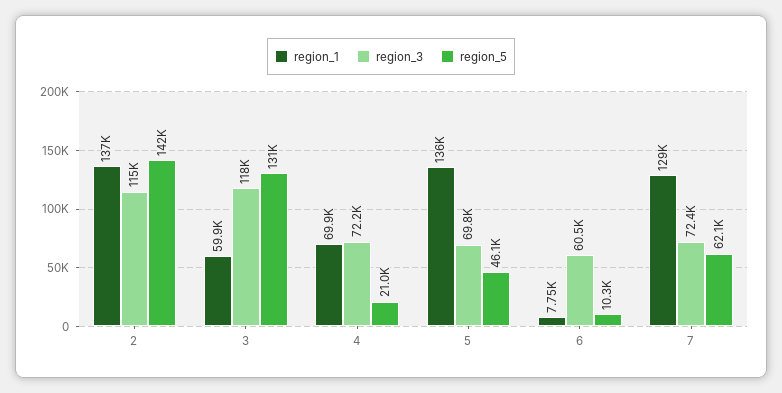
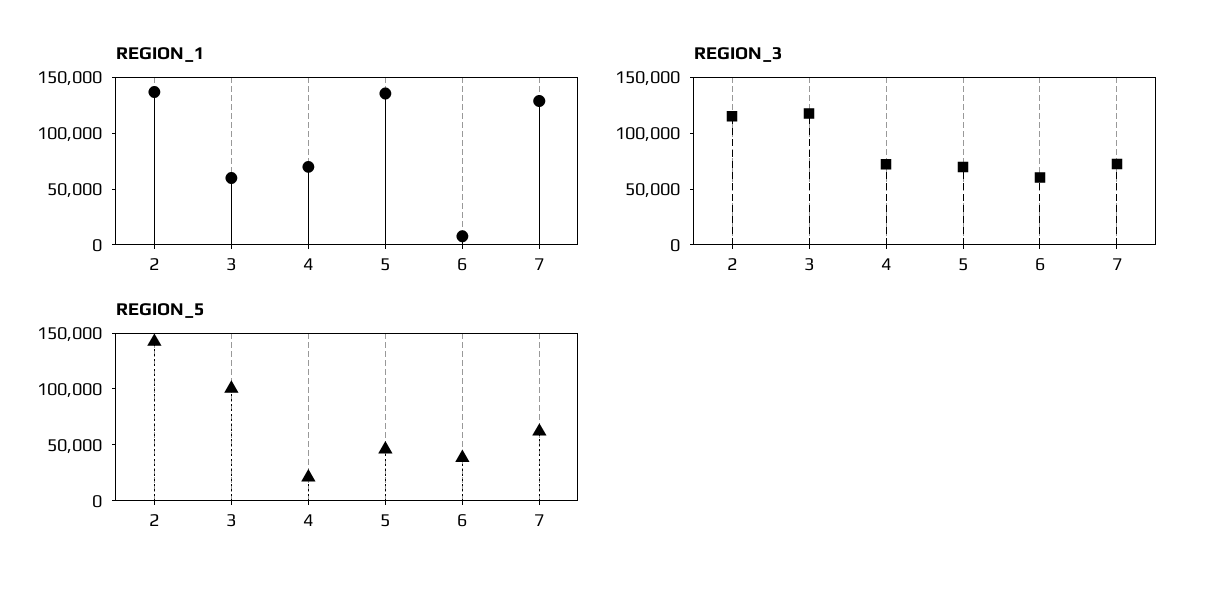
  {
    "region_1": {
      "2": 137000,
      "3": 59900,
      "4": 69900,
      "5": 136000,
      "6": 7750,
      "7": 129000
    },
    "region_3": {
      "2": 115000,
      "3": 118000,
      "4": 72200,
      "5": 69800,
      "6": 60500,
      "7": 72400
    },
    "region_5": {
      "2": 142000,
-     "3": 131000,
+     "3": 100000,
      "4": 21000,
      "5": 46100,
-     "6": 10300,
+     "6": 40000,
      "7": 62100
    }
  }

